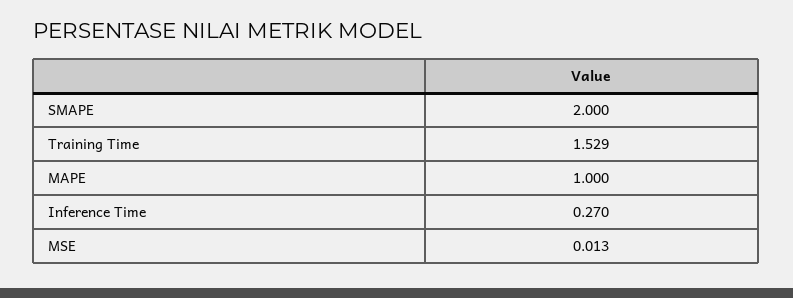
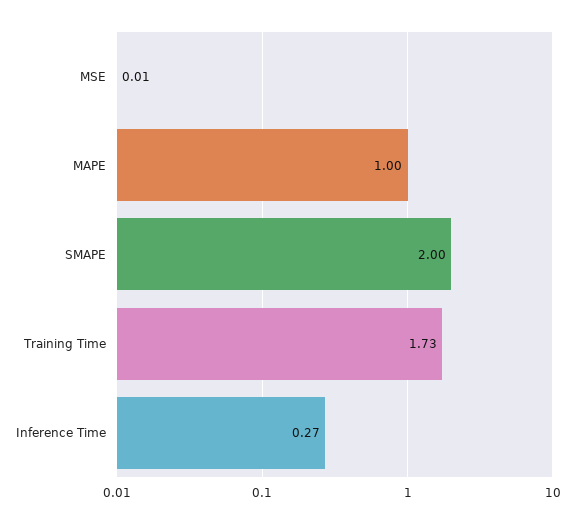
  {
    "SMAPE": 2,
-   "Training Time": 1.529,
+   "Training Time": 1.73,
    "MAPE": 1,
    "Inference Time": 0.27,
    "MSE": 0.013
  }

